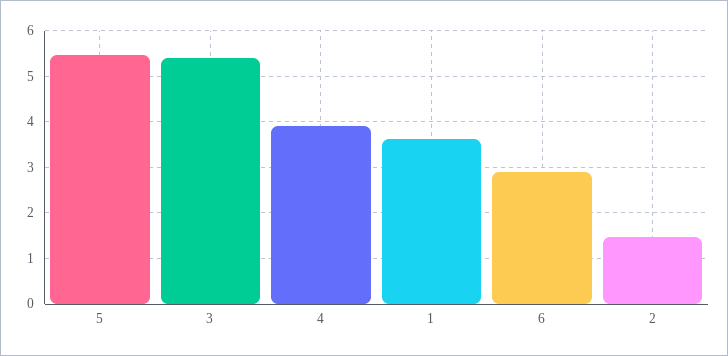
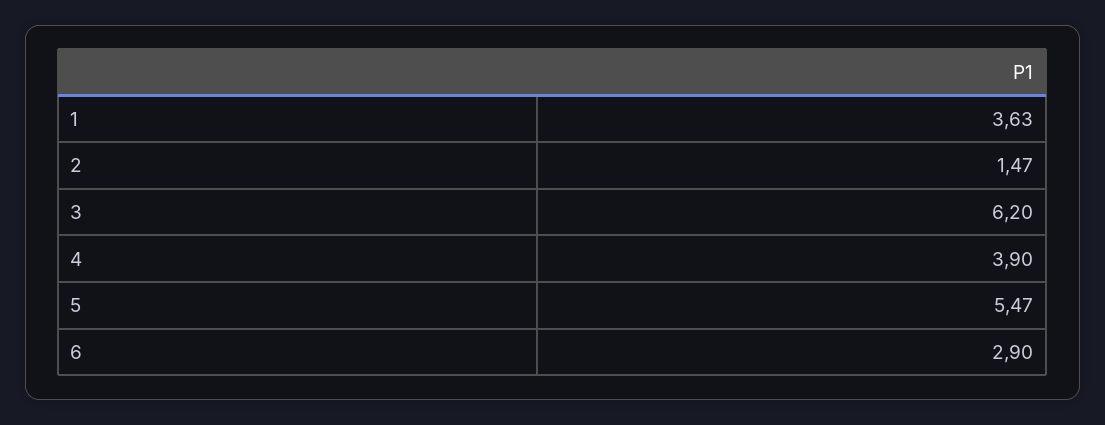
  {
    "5": 5.47,
-   "3": 5.4,
+   "3": 6.2,
    "4": 3.9,
    "1": 3.63,
    "6": 2.9,
    "2": 1.47
  }

